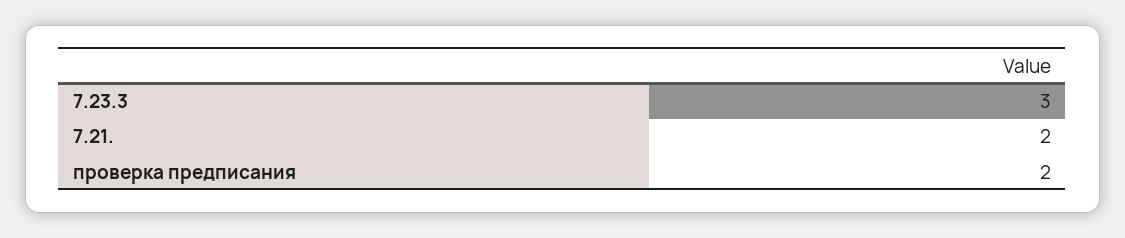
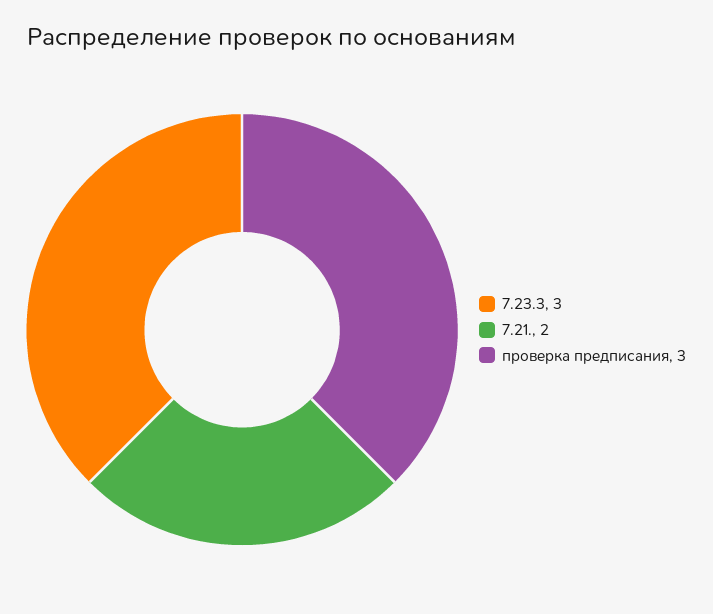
  {
    "7.23.3": 3,
    "7.21.": 2,
-   "проверка предписания": 2
+   "проверка предписания": 3
  }

